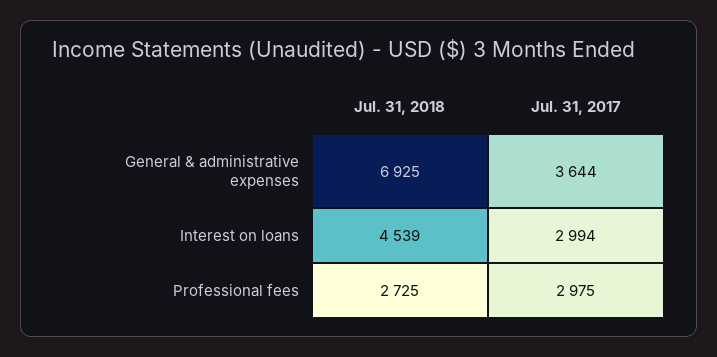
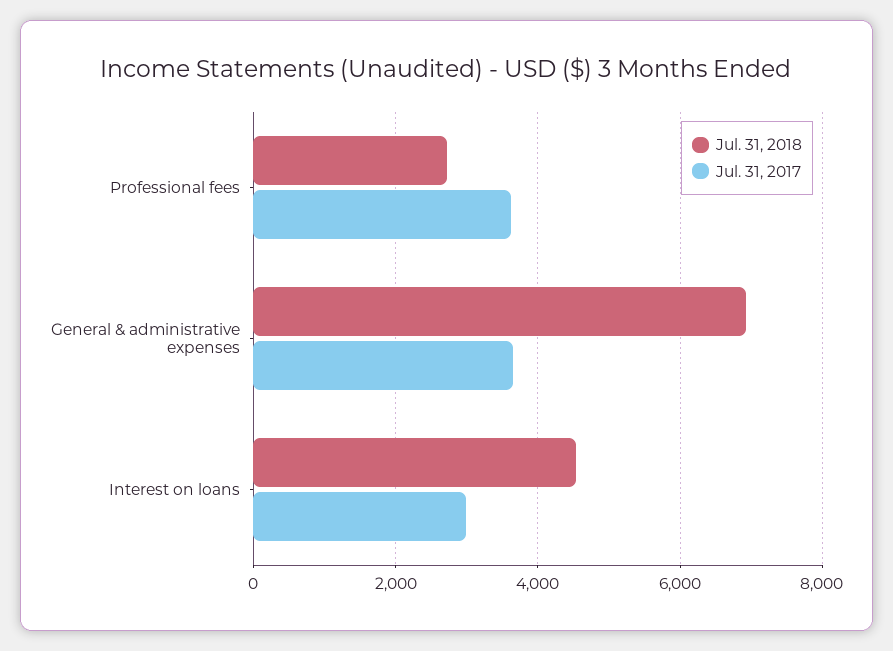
  {
    "Jul. 31, 2018": {
      "General & administrative expenses": 6925,
      "Interest on loans": 4539,
      "Professional fees": 2725
    },
    "Jul. 31, 2017": {
      "General & administrative expenses": 3644,
      "Interest on loans": 2994,
-     "Professional fees": 2975
+     "Professional fees": 3600
    }
  }

